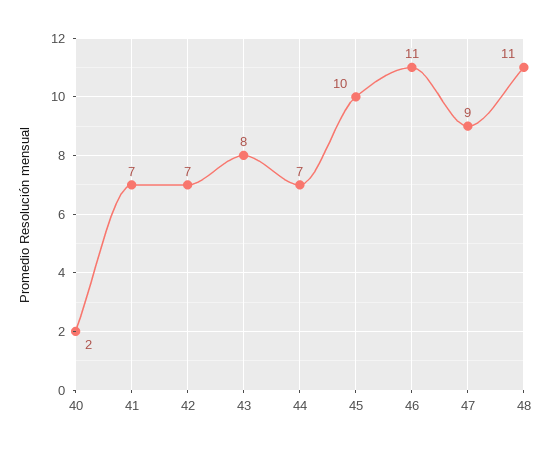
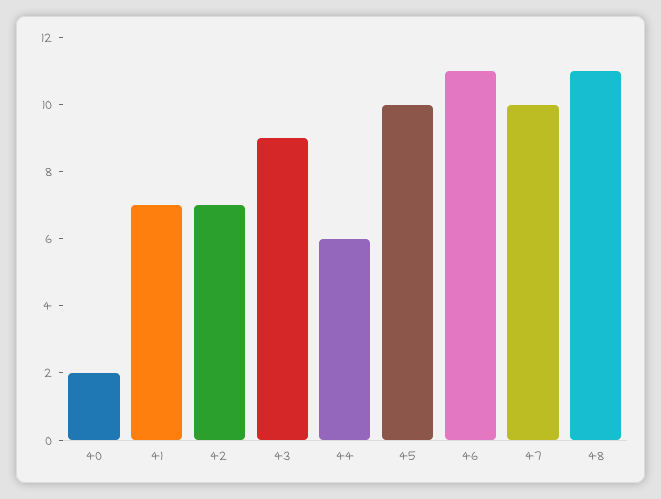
  {
    "40": 2,
    "41": 7,
    "42": 7,
-   "43": 8,
+   "43": 9,
-   "44": 7,
+   "44": 6,
    "45": 10,
    "46": 11,
-   "47": 9,
+   "47": 10,
    "48": 11
  }

